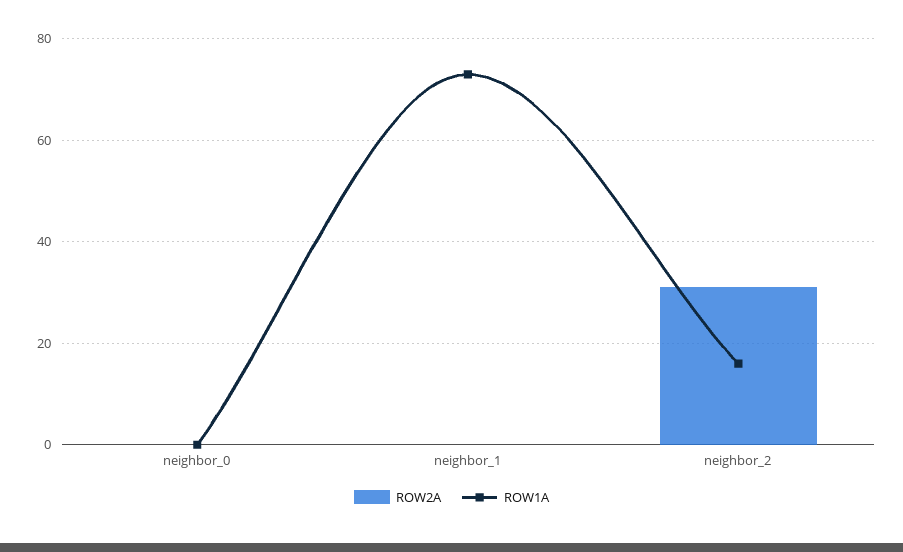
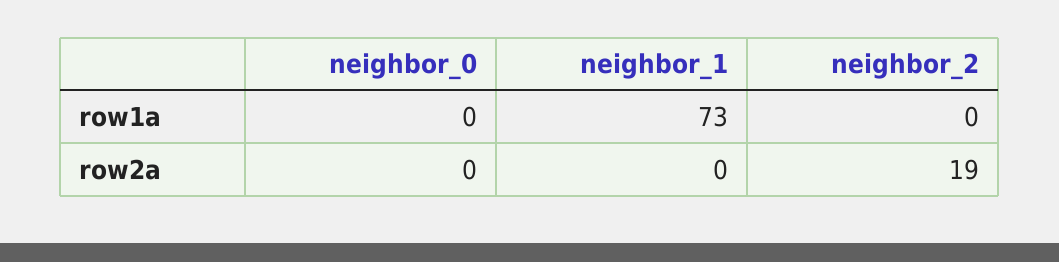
  {
    "ROW2A": {
      "neighbor_0": 0,
      "neighbor_1": 0,
-     "neighbor_2": 30
+     "neighbor_2": 19
    },
    "ROW1A": {
      "neighbor_0": 0,
      "neighbor_1": 73,
-     "neighbor_2": 15
+     "neighbor_2": 0
    }
  }

